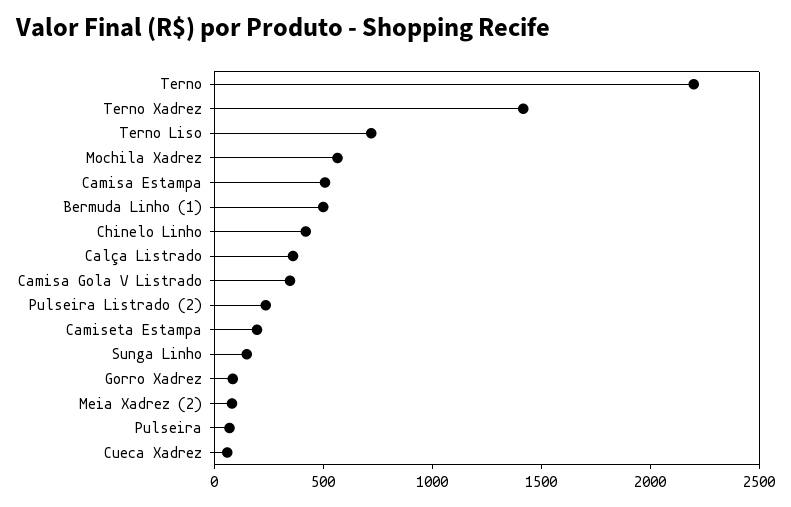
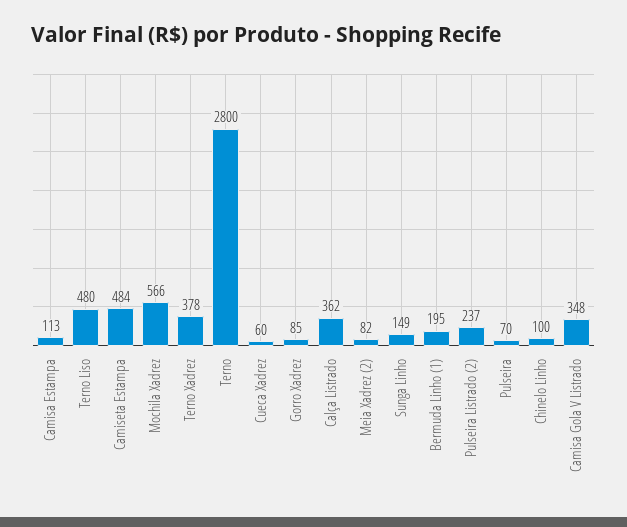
  {
-   "Terno": 2200,
+   "Terno": 2800,
-   "Terno Xadrez": 1400,
+   "Terno Xadrez": 378,
-   "Terno Liso": 700,
+   "Terno Liso": 480,
    "Mochila Xadrez": 566,
-   "Camisa Estampa": 500,
+   "Camisa Estampa": 113,
-   "Bermuda Linho (1)": 500,
+   "Bermuda Linho (1)": 195,
-   "Chinelo Linho": 400,
+   "Chinelo Linho": 100,
    "Calça Listrado": 362,
    "Camisa Gola V Listrado": 348,
    "Pulseira Listrado (2)": 237,
-   "Camiseta Estampa": 200,
+   "Camiseta Estampa": 484,
    "Sunga Linho": 149,
    "Gorro Xadrez": 85,
    "Meia Xadrez (2)": 82,
    "Pulseira": 70,
    "Cueca Xadrez": 60
  }

